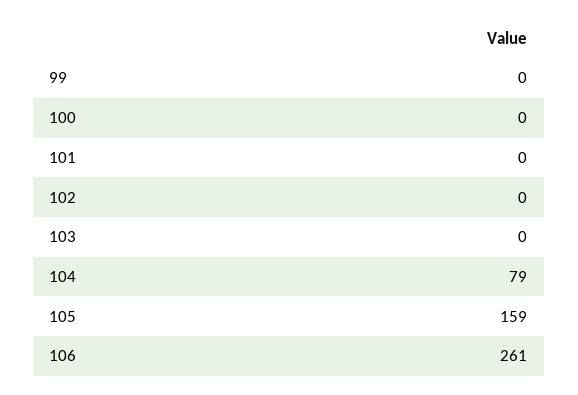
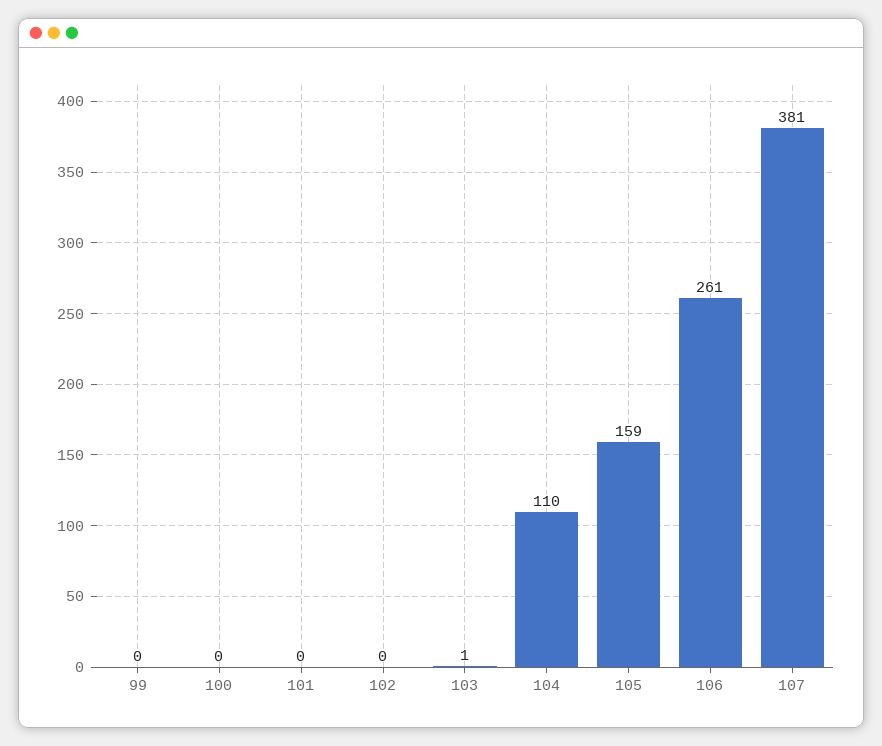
  {
    "99": 0,
    "100": 0,
    "101": 0,
    "102": 0,
-   "103": 0,
+   "103": 1,
-   "104": 79,
+   "104": 110,
    "105": 159,
-   "106": 261
+   "106": 261,
+   "107": 381
  }

